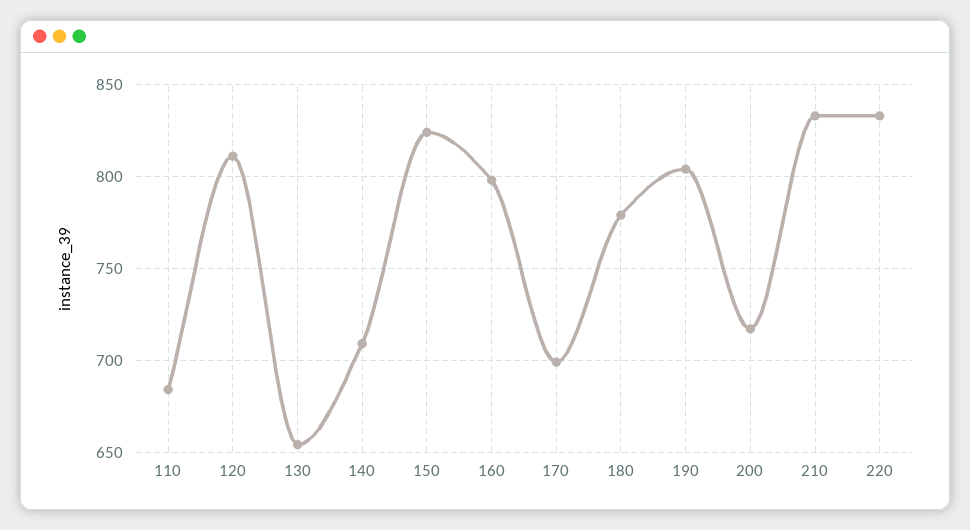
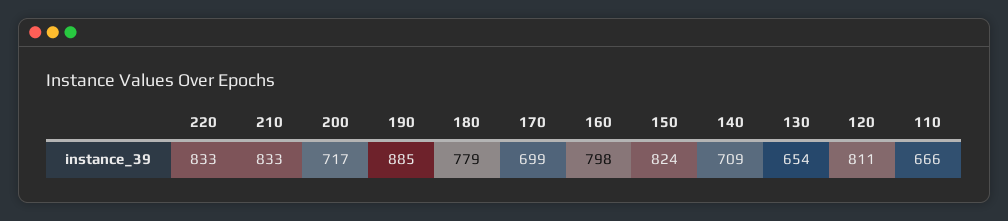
  {
-   "110": 685,
+   "110": 666,
    "120": 811,
    "130": 654,
    "140": 709,
    "150": 824,
    "160": 798,
    "170": 699,
    "180": 779,
-   "190": 805,
+   "190": 885,
    "200": 717,
    "210": 833,
    "220": 833
  }

